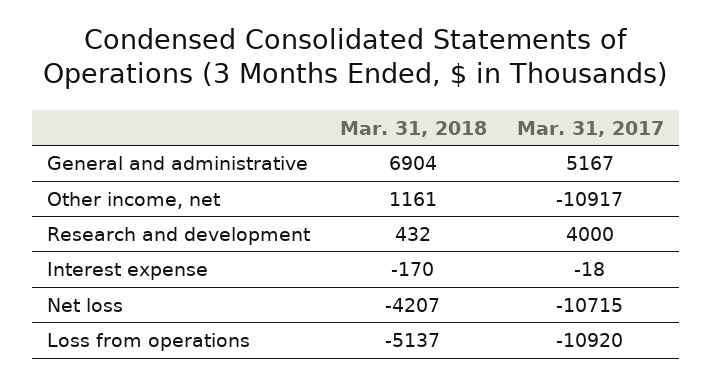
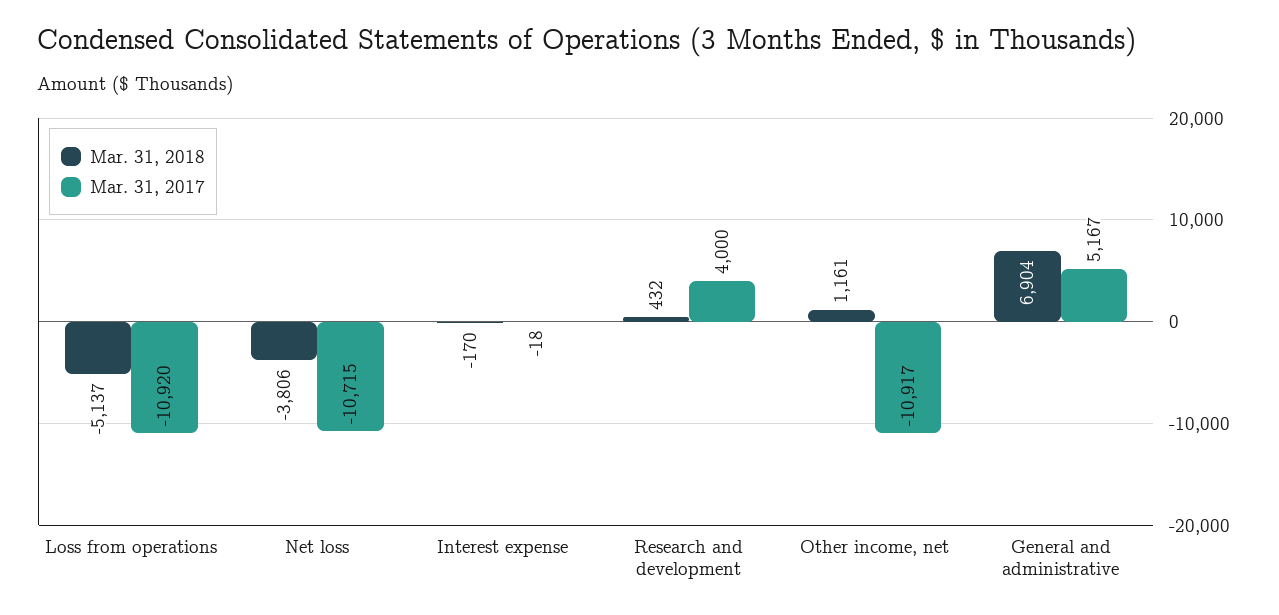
  {
    "Mar. 31, 2018": {
      "General and administrative": 6904,
      "Other income, net": 1161,
      "Research and development": 432,
      "Interest expense": -170,
-     "Net loss": -4207,
+     "Net loss": -3806,
      "Loss from operations": -5137
    },
    "Mar. 31, 2017": {
      "General and administrative": 5167,
      "Other income, net": -10917,
      "Research and development": 4000,
      "Interest expense": -18,
      "Net loss": -10715,
      "Loss from operations": -10920
    }
  }

